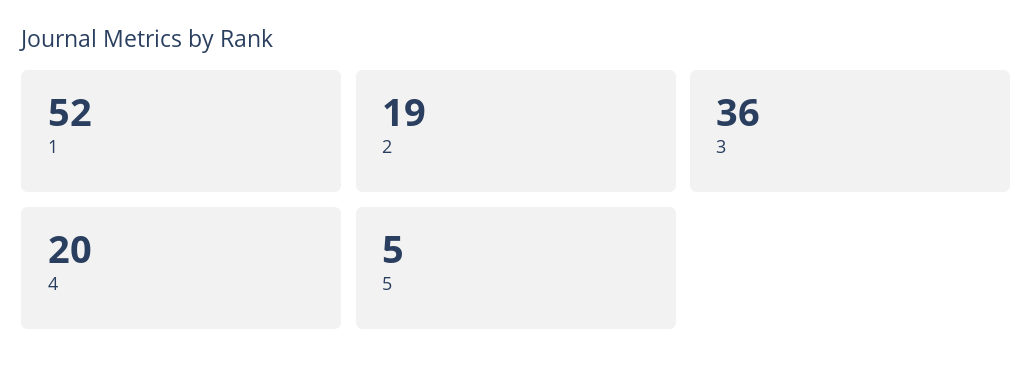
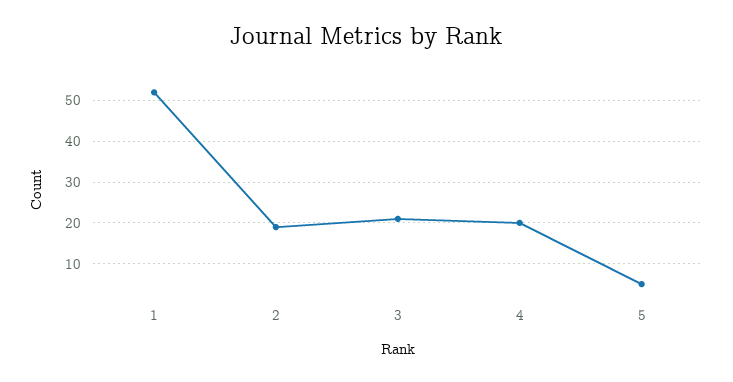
  {
    "1": 52,
    "2": 19,
-   "3": 36,
+   "3": 20,
    "4": 20,
    "5": 5
  }

